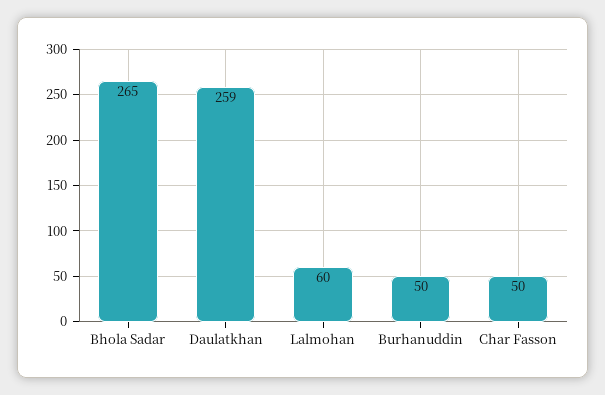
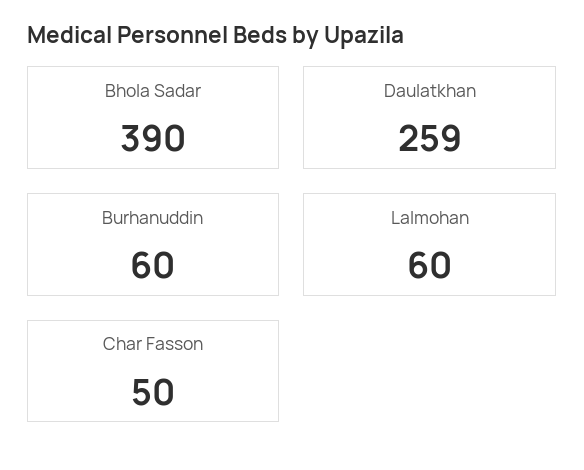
  {
-   "Bhola Sadar": 265,
+   "Bhola Sadar": 390,
    "Daulatkhan": 259,
    "Lalmohan": 60,
-   "Burhanuddin": 50,
+   "Burhanuddin": 60,
    "Char Fasson": 50
  }

